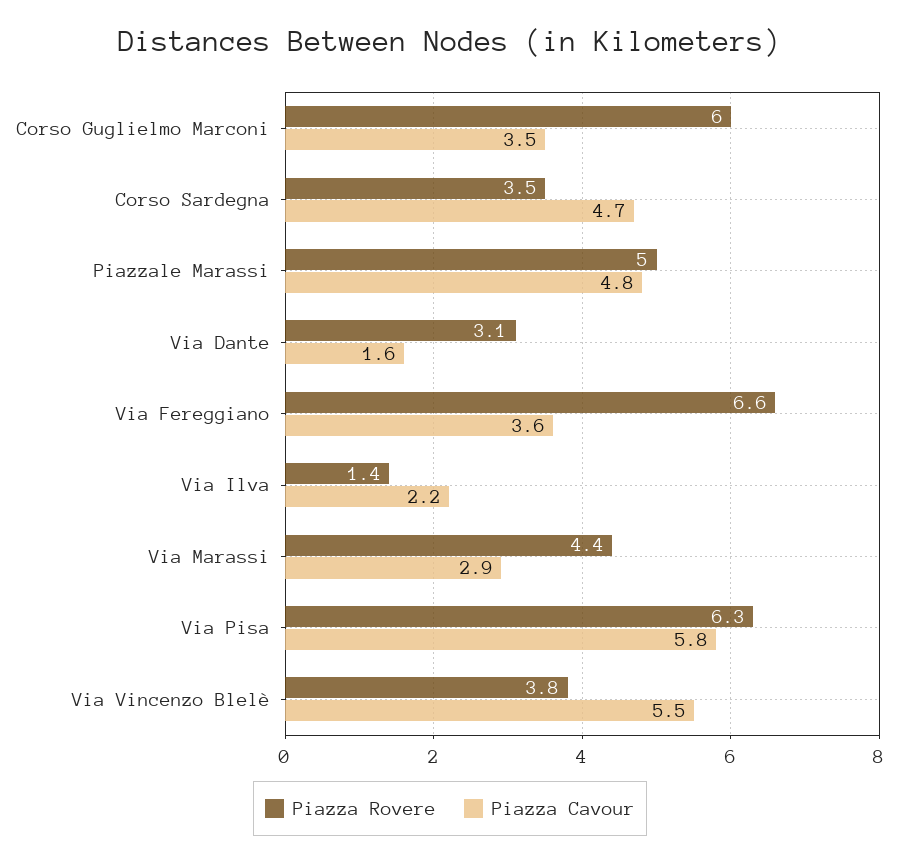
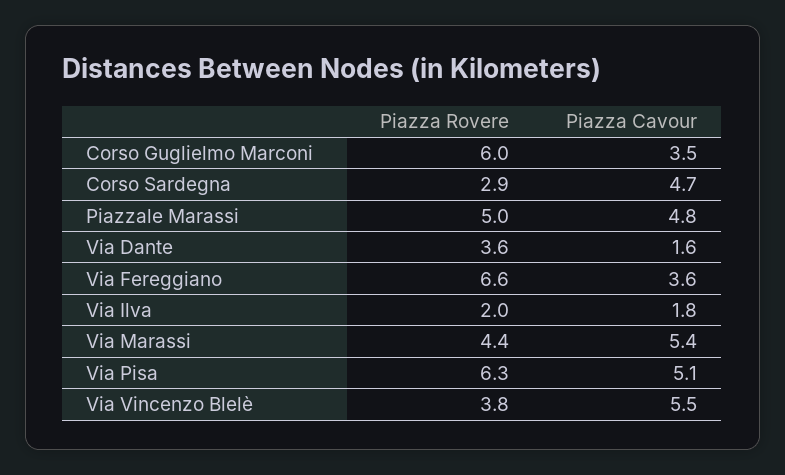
  {
    "Piazza Rovere": {
      "Corso Guglielmo Marconi": 6,
-     "Corso Sardegna": 3.5,
+     "Corso Sardegna": 2.9,
      "Piazzale Marassi": 5,
-     "Via Dante": 3.1,
+     "Via Dante": 3.6,
      "Via Fereggiano": 6.6,
-     "Via Ilva": 1.4,
+     "Via Ilva": 2,
      "Via Marassi": 4.4,
      "Via Pisa": 6.3,
      "Via Vincenzo Blelè": 3.8
    },
    "Piazza Cavour": {
      "Corso Guglielmo Marconi": 3.5,
      "Corso Sardegna": 4.7,
      "Piazzale Marassi": 4.8,
      "Via Dante": 1.6,
      "Via Fereggiano": 3.6,
-     "Via Ilva": 2.2,
+     "Via Ilva": 1.8,
-     "Via Marassi": 2.9,
+     "Via Marassi": 5.4,
-     "Via Pisa": 5.8,
+     "Via Pisa": 5.1,
      "Via Vincenzo Blelè": 5.5
    }
  }

